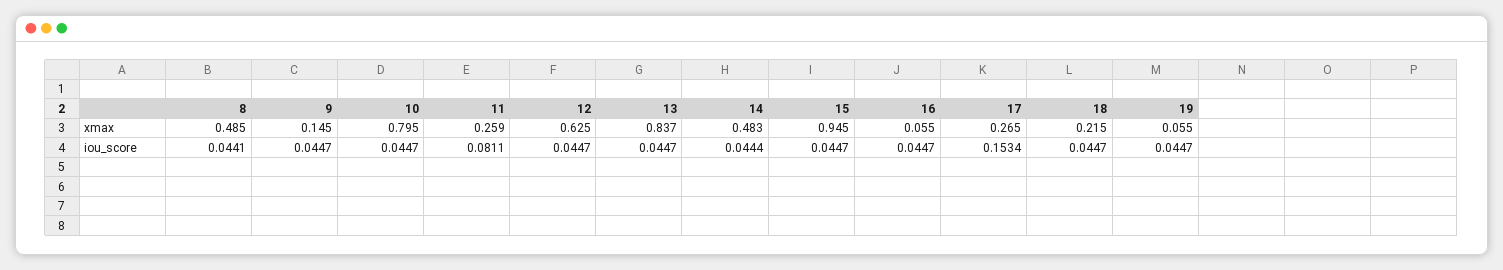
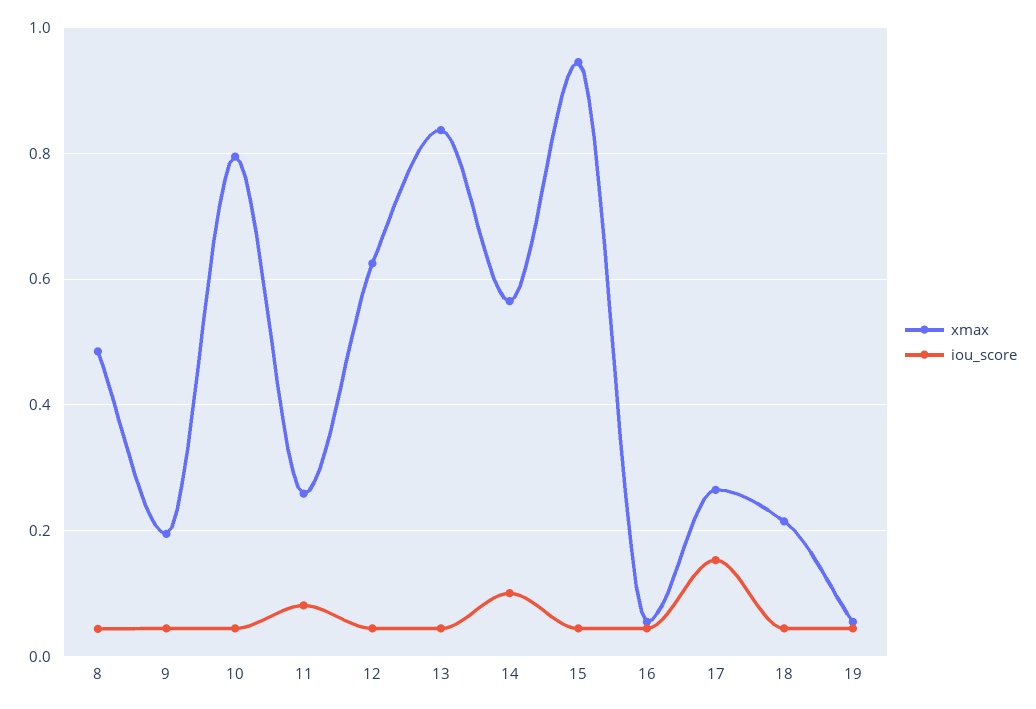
  {
    "xmax": {
      "8": 0.485,
-     "9": 0.145,
+     "9": 0.2,
      "10": 0.795,
      "11": 0.259,
      "12": 0.625,
      "13": 0.837,
-     "14": 0.483,
+     "14": 0.56,
      "15": 0.945,
      "16": 0.055,
      "17": 0.265,
      "18": 0.215,
      "19": 0.055
    },
    "iou_score": {
      "8": 0.0441,
      "9": 0.0447,
      "10": 0.0447,
      "11": 0.0811,
      "12": 0.0447,
      "13": 0.0447,
-     "14": 0.0444,
+     "14": 0.1,
      "15": 0.0447,
      "16": 0.0447,
      "17": 0.1534,
      "18": 0.0447,
      "19": 0.0447
    }
  }

